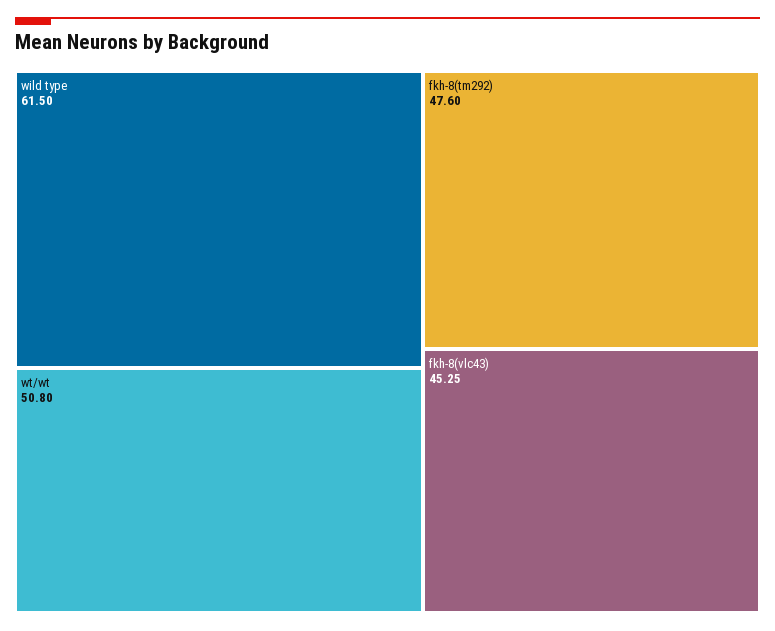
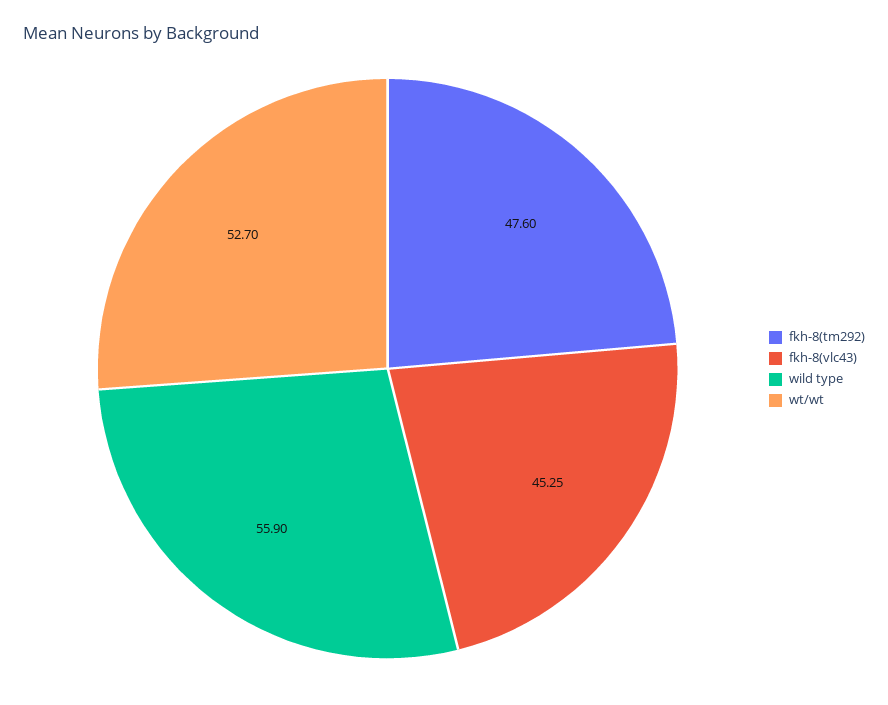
  {
-   "wild type": 61.5,
+   "wild type": 55.9,
-   "wt/wt": 50.8,
+   "wt/wt": 52.7,
    "fkh-8(tm292)": 47.6,
    "fkh-8(vlc43)": 45.25
  }

